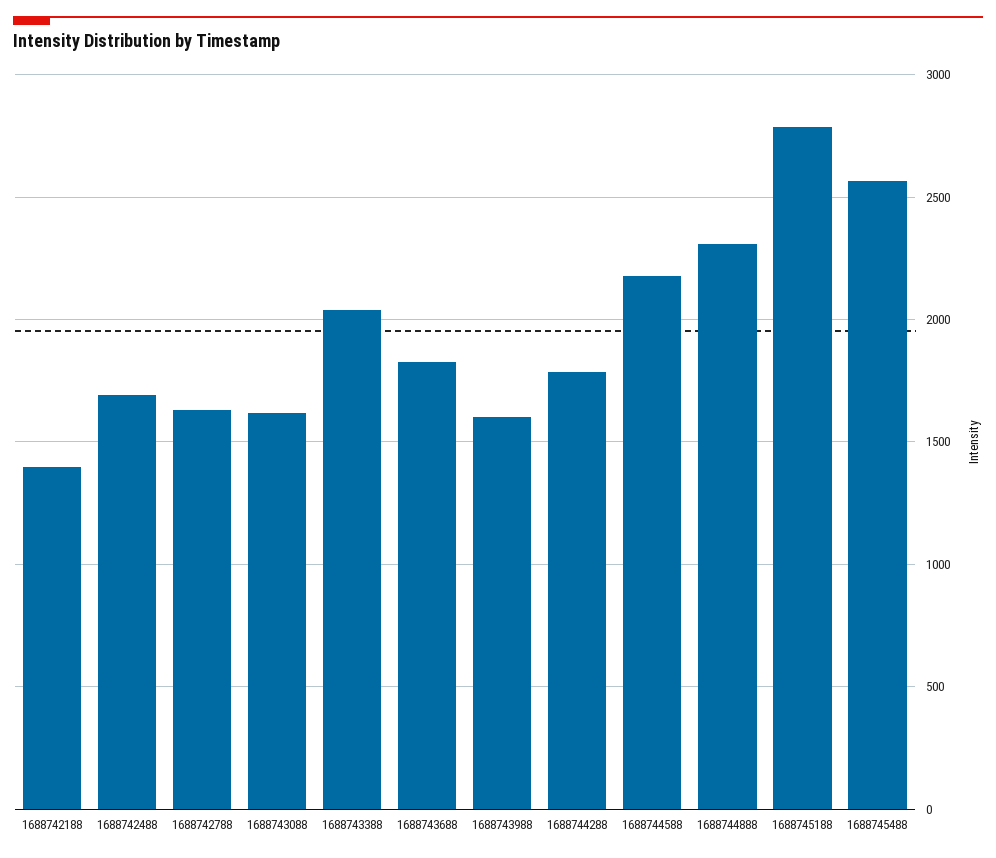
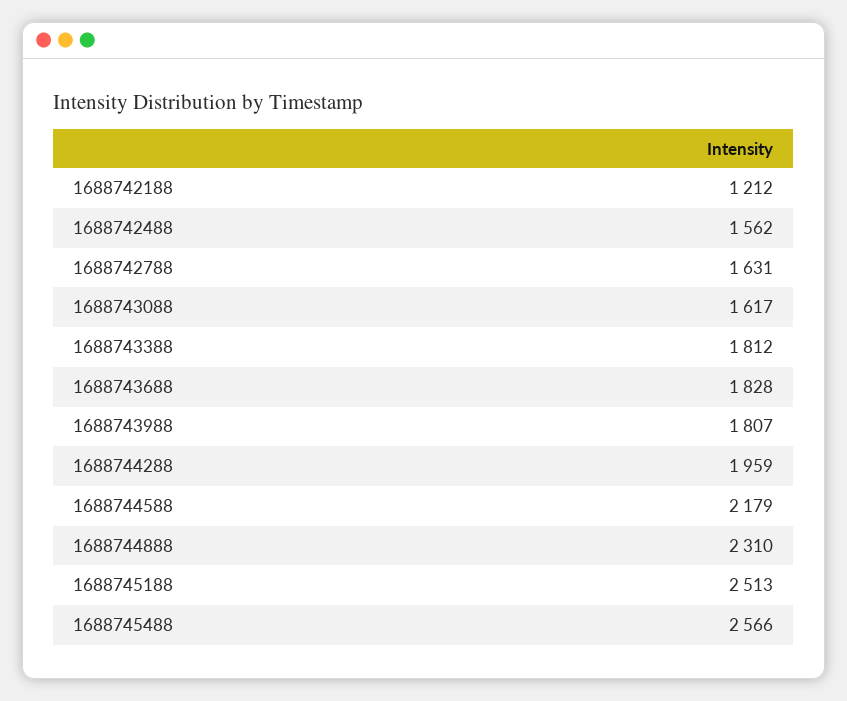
  {
-   "1688742188": 1400,
+   "1688742188": 1212,
-   "1688742488": 1700,
+   "1688742488": 1562,
    "1688742788": 1631,
    "1688743088": 1617,
-   "1688743388": 2050,
+   "1688743388": 1812,
    "1688743688": 1828,
-   "1688743988": 1600,
+   "1688743988": 1807,
-   "1688744288": 1800,
+   "1688744288": 1959,
    "1688744588": 2179,
    "1688744888": 2310,
-   "1688745188": 2800,
+   "1688745188": 2513,
    "1688745488": 2566
  }

